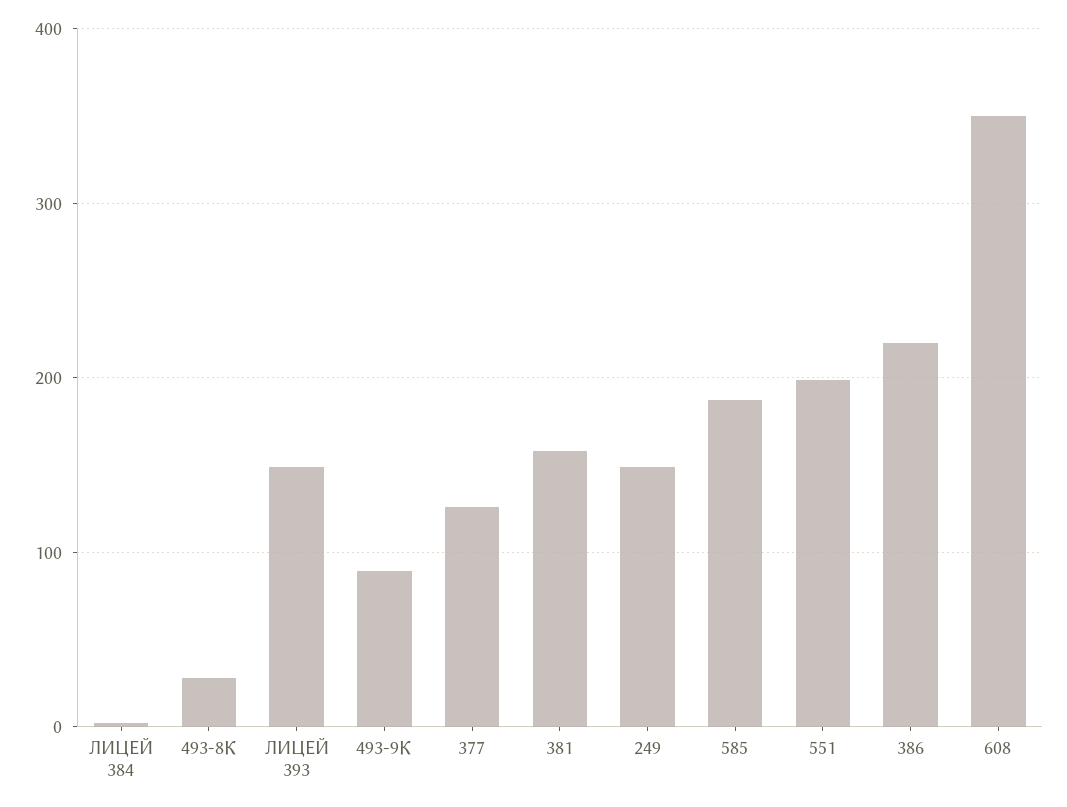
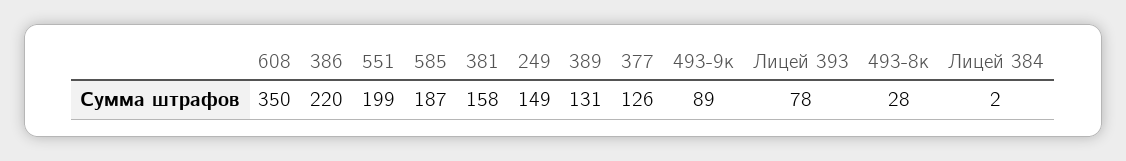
  {
    "ЛИЦЕЙ 384": 2,
    "493-8К": 28,
-   "ЛИЦЕЙ 393": 150,
+   "ЛИЦЕЙ 393": 78,
    "493-9К": 89,
    "377": 126,
    "381": 158,
    "249": 149,
    "585": 187,
    "551": 199,
    "386": 220,
-   "608": 350
+   "608": 350,
+   "389": 131
  }

